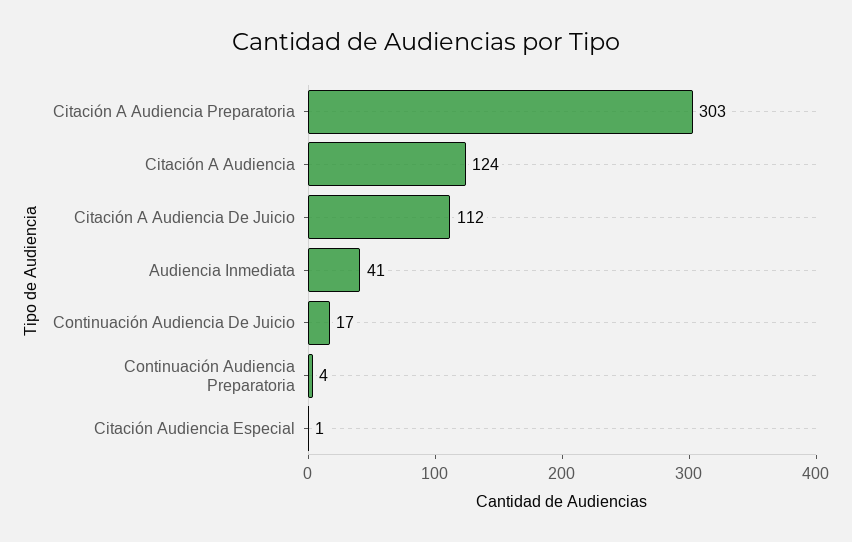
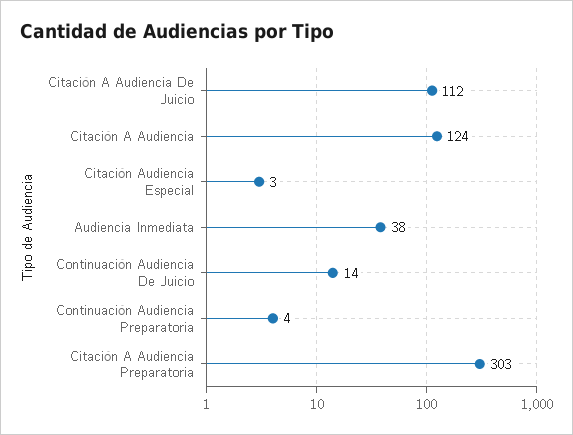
  {
    "Citación A Audiencia Preparatoria": 303,
    "Citación A Audiencia": 124,
    "Citación A Audiencia De Juicio": 112,
-   "Audiencia Inmediata": 41,
+   "Audiencia Inmediata": 38,
-   "Continuación Audiencia De Juicio": 17,
+   "Continuación Audiencia De Juicio": 14,
    "Continuación Audiencia Preparatoria": 4,
-   "Citación Audiencia Especial": 1
+   "Citación Audiencia Especial": 3
  }

